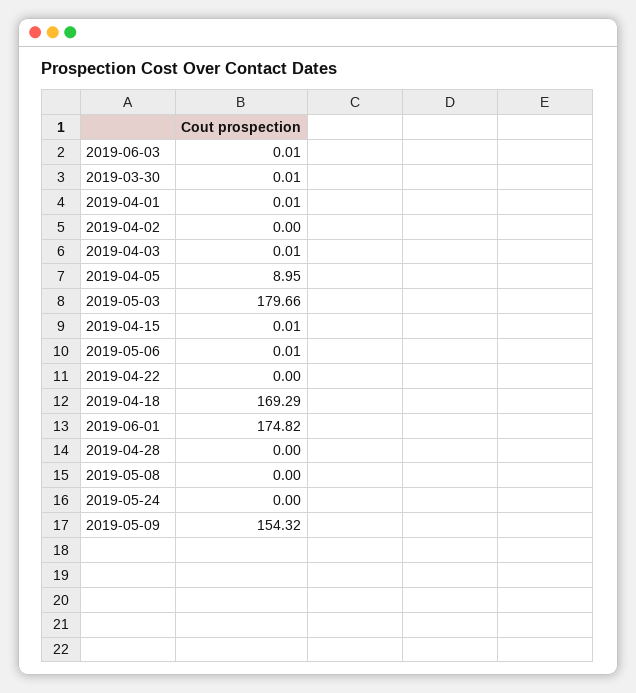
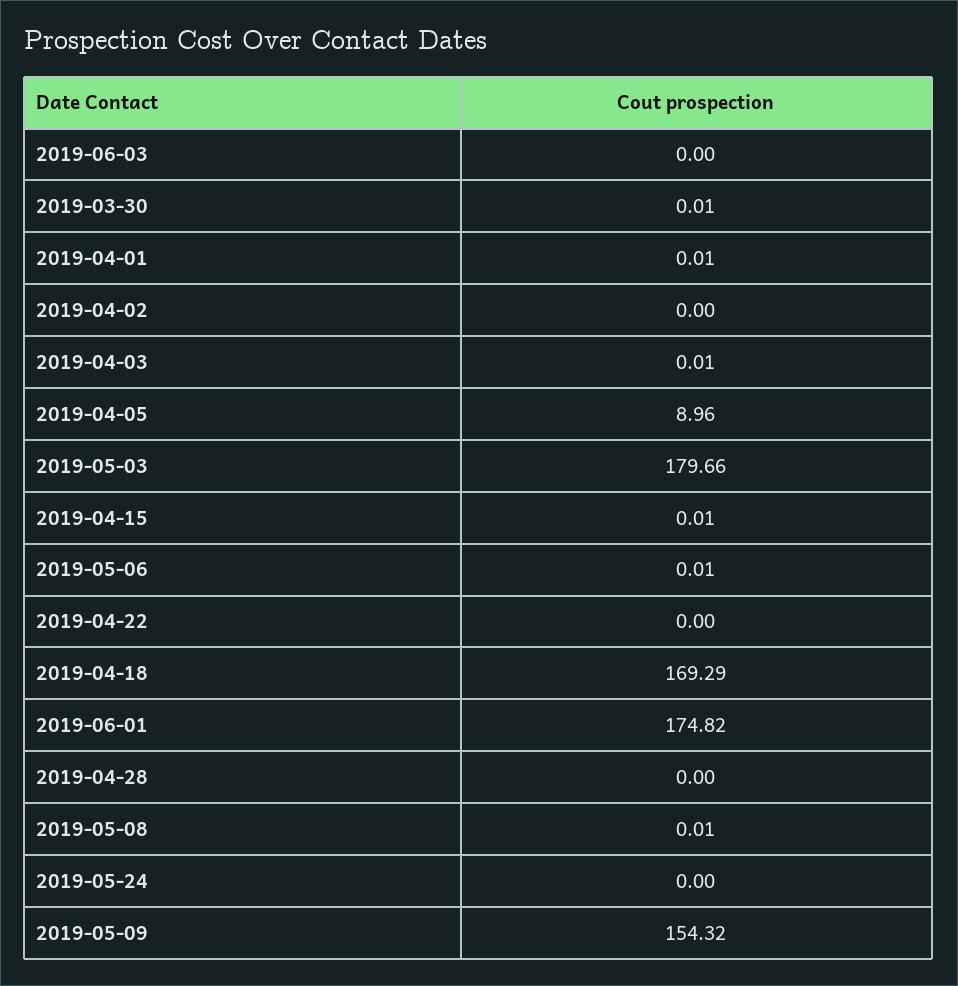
  {
-   "2019-06-03": 0.01,
+   "2019-06-03": 0,
    "2019-03-30": 0.01,
    "2019-04-01": 0.01,
    "2019-04-02": 0,
    "2019-04-03": 0.01,
-   "2019-04-05": 8.95,
+   "2019-04-05": 8.96,
    "2019-05-03": 179.66,
    "2019-04-15": 0.01,
    "2019-05-06": 0.01,
    "2019-04-22": 0,
    "2019-04-18": 169.29,
    "2019-06-01": 174.82,
    "2019-04-28": 0,
-   "2019-05-08": 0,
+   "2019-05-08": 0.01,
    "2019-05-24": 0,
    "2019-05-09": 154.32
  }

